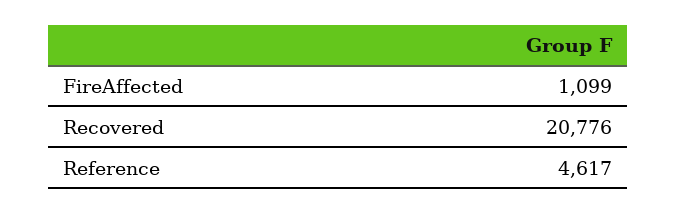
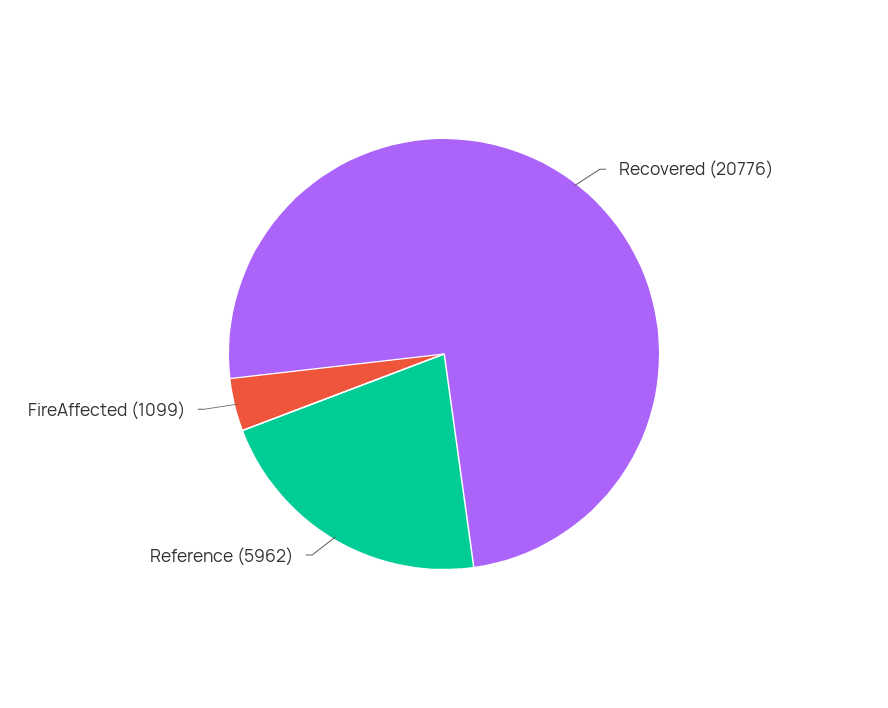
  {
    "FireAffected": 1099,
    "Recovered": 20776,
-   "Reference": 4617
+   "Reference": 5962
  }

